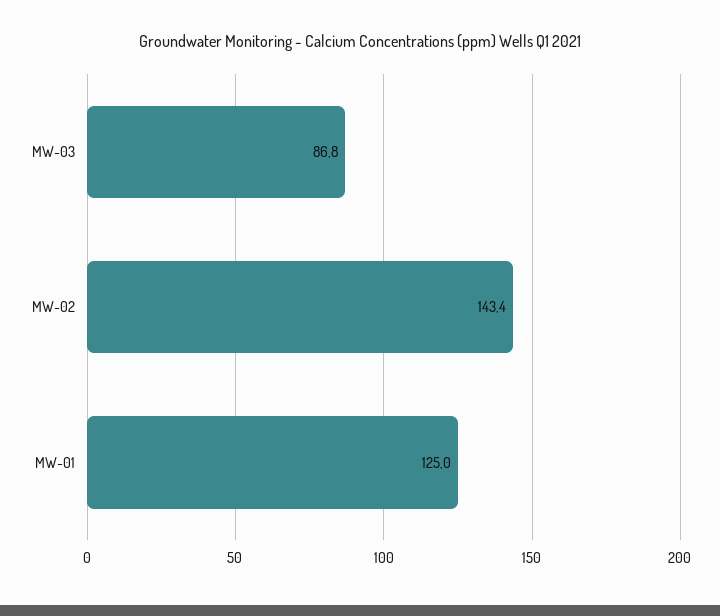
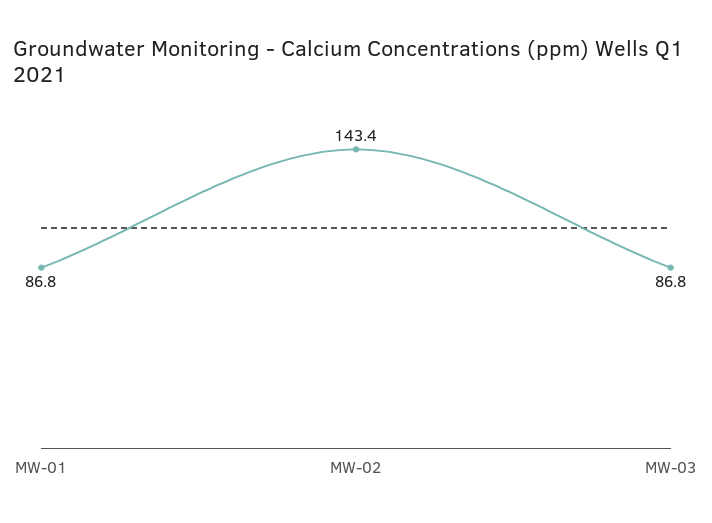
  {
    "MW-03": 86.8,
    "MW-02": 143.4,
-   "MW-01": 125
+   "MW-01": 86.8
  }

